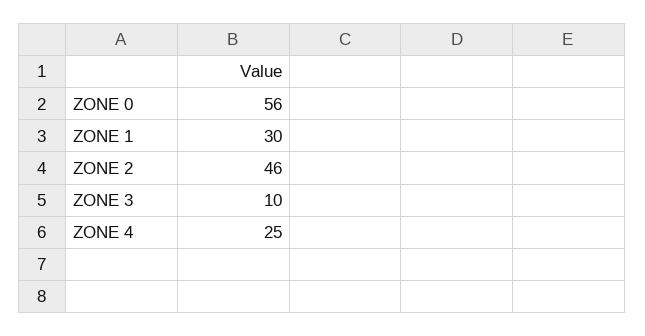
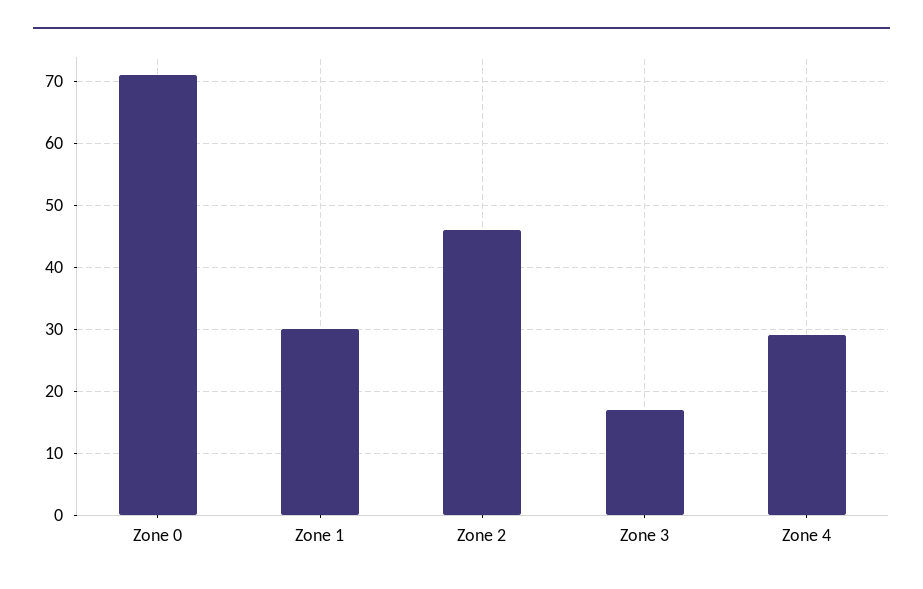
  {
-   "ZONE 0": 56,
+   "ZONE 0": 71,
    "ZONE 1": 30,
    "ZONE 2": 46,
-   "ZONE 3": 10,
+   "ZONE 3": 17,
-   "ZONE 4": 25
+   "ZONE 4": 29
  }

